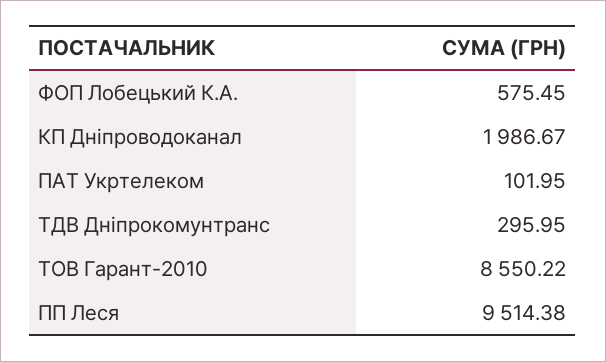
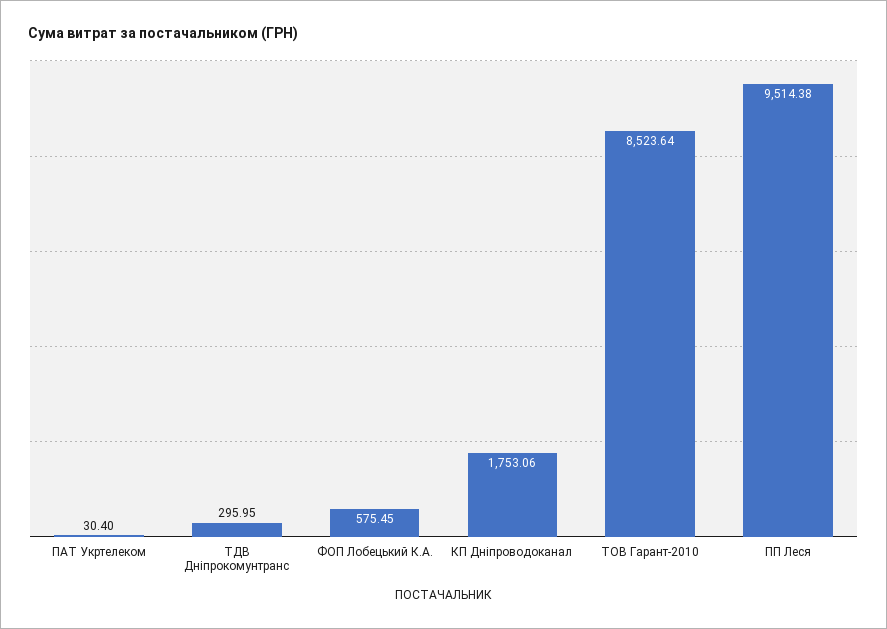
  {
    "ФОП Лобецький К.А.": 575.45,
-   "КП Дніпроводоканал": 1986.67,
+   "КП Дніпроводоканал": 1753.06,
-   "ПАТ Укртелеком": 101.95,
+   "ПАТ Укртелеком": 30.4,
    "ТДВ Дніпрокомунтранс": 295.95,
-   "ТОВ Гарант-2010": 8550.22,
+   "ТОВ Гарант-2010": 8523.64,
    "ПП Леся": 9514.38
  }

